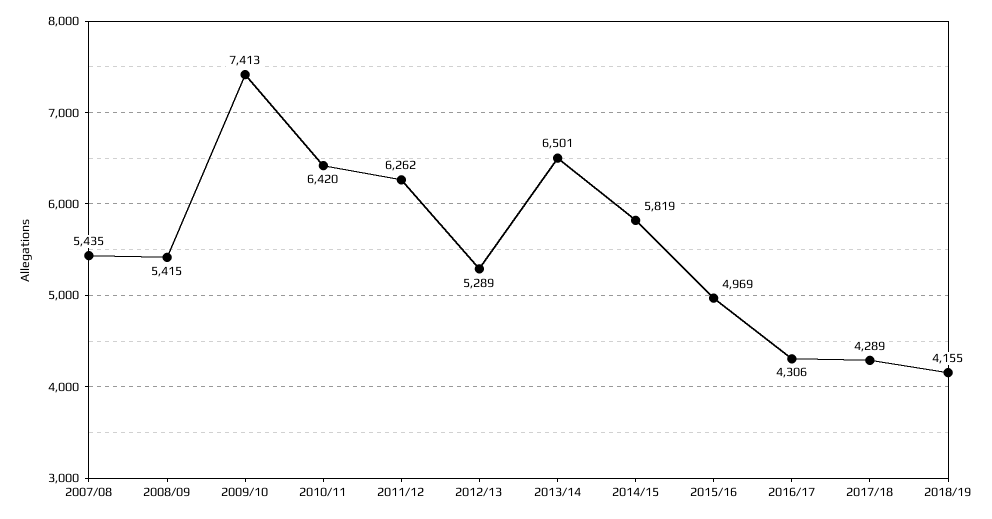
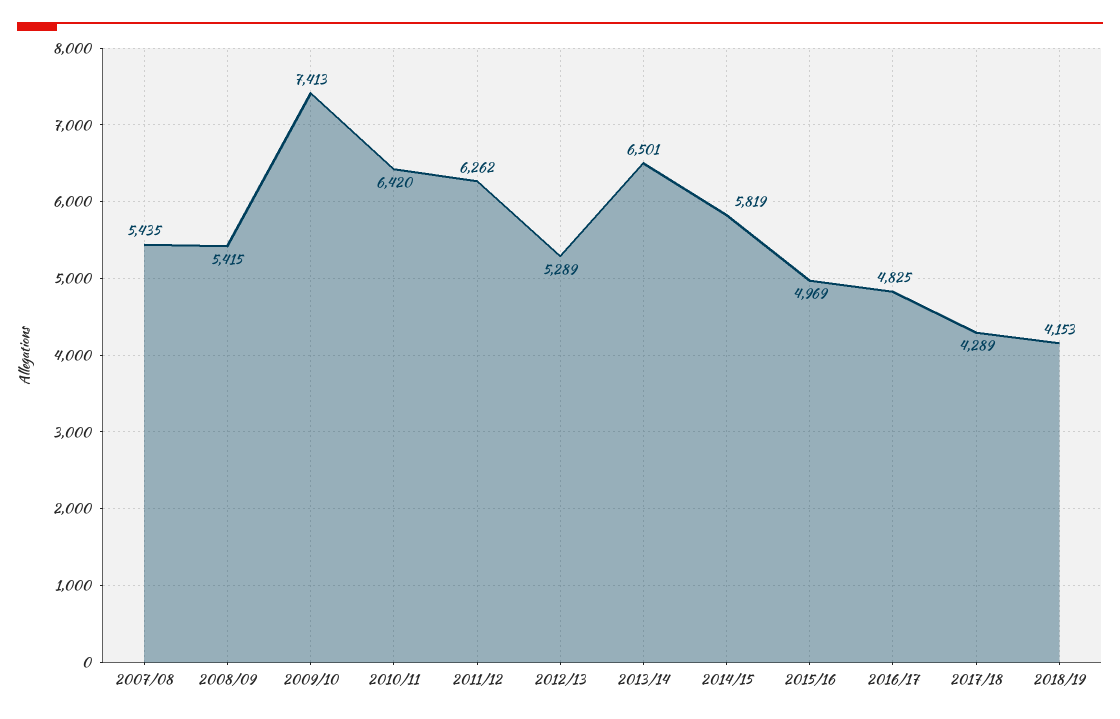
  {
    "2007/08": 5435,
    "2008/09": 5415,
    "2009/10": 7413,
    "2010/11": 6420,
    "2011/12": 6262,
    "2012/13": 5289,
    "2013/14": 6501,
    "2014/15": 5819,
    "2015/16": 4969,
-   "2016/17": 4306,
+   "2016/17": 4825,
    "2017/18": 4289,
-   "2018/19": 4155
+   "2018/19": 4153
  }

